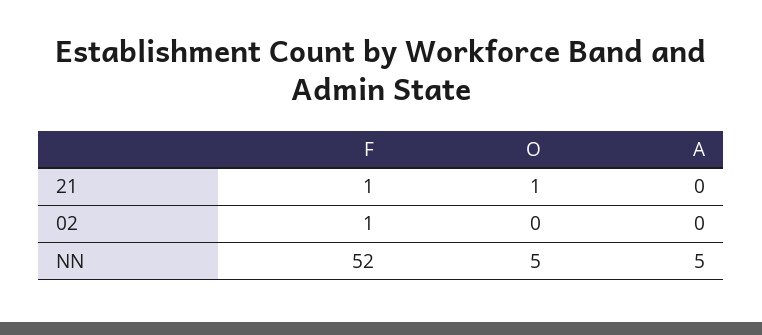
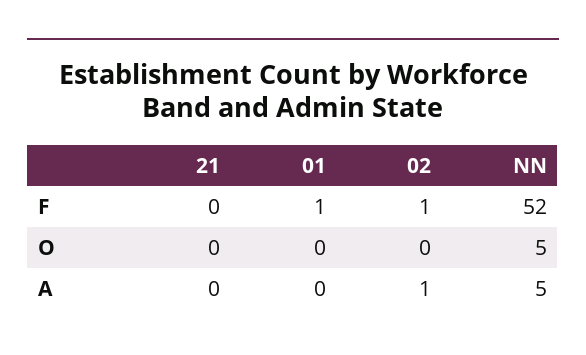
  {
    "F": {
-     "21": 1,
+     "21": 0,
      "02": 1,
-     "NN": 52
+     "NN": 52,
+     "01": 1
    },
    "O": {
-     "21": 1,
+     "21": 0,
      "02": 0,
-     "NN": 5
+     "NN": 5,
+     "01": 0
    },
    "A": {
      "21": 0,
-     "02": 0,
+     "02": 1,
-     "NN": 5
+     "NN": 5,
+     "01": 0
    }
  }

